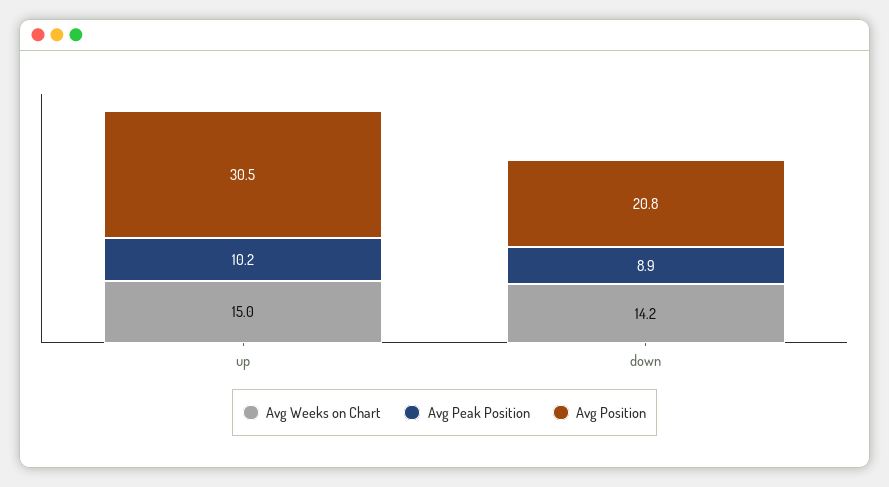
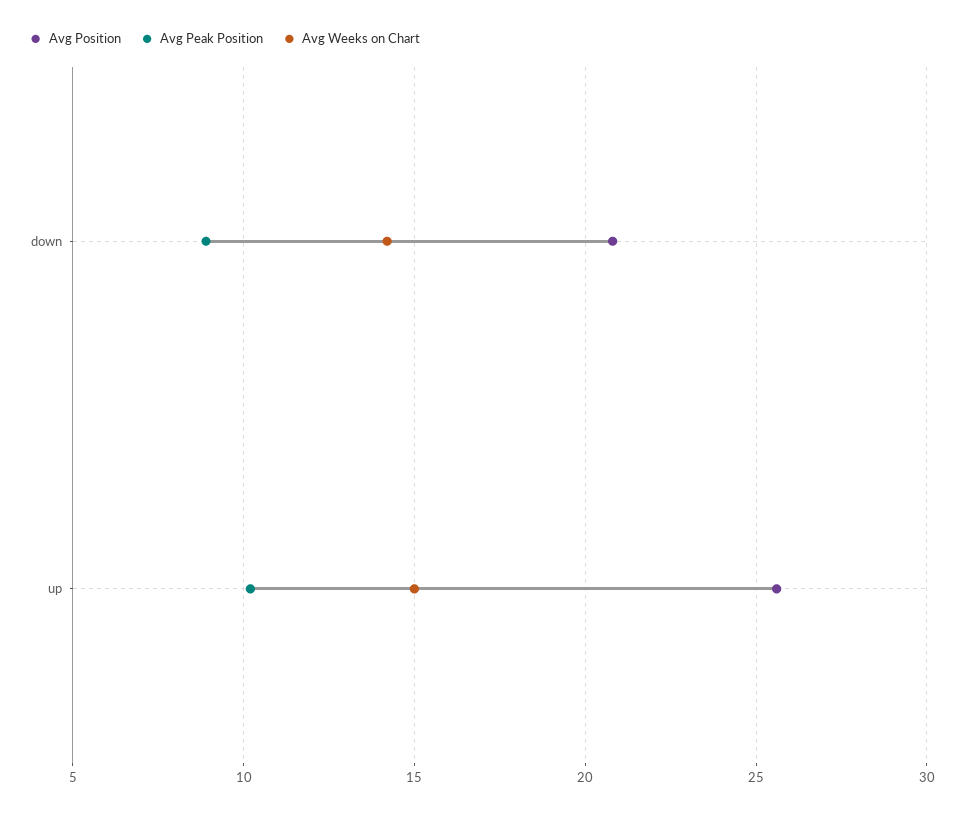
  {
    "Avg Weeks on Chart": {
      "up": 15,
      "down": 14.2
    },
    "Avg Peak Position": {
      "up": 10.2,
      "down": 8.9
    },
    "Avg Position": {
-     "up": 30.5,
+     "up": 25.5,
      "down": 20.8
    }
  }

